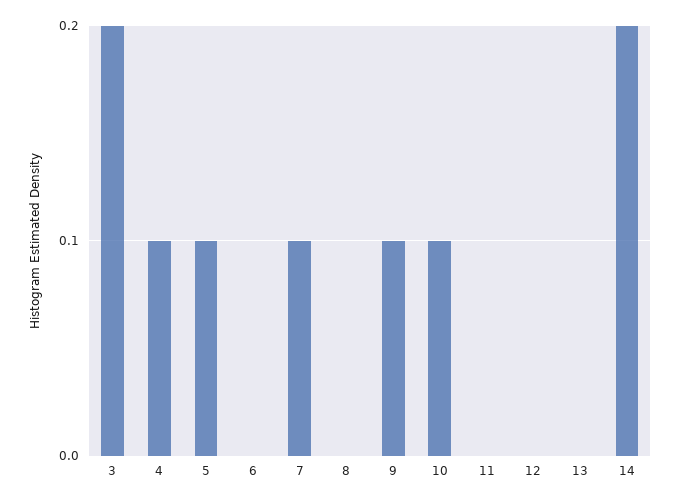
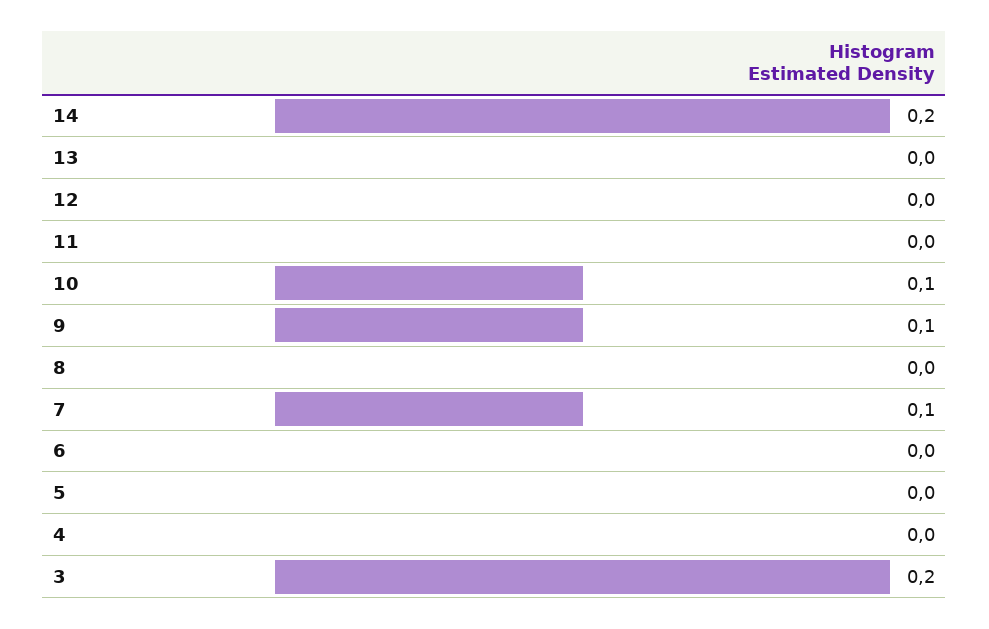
  {
    "3": 0.2,
-   "4": 0.1,
+   "4": 0,
-   "5": 0.1,
+   "5": 0,
    "6": 0,
    "7": 0.1,
    "8": 0,
    "9": 0.1,
    "10": 0.1,
    "11": 0,
    "12": 0,
    "13": 0,
    "14": 0.2
  }

